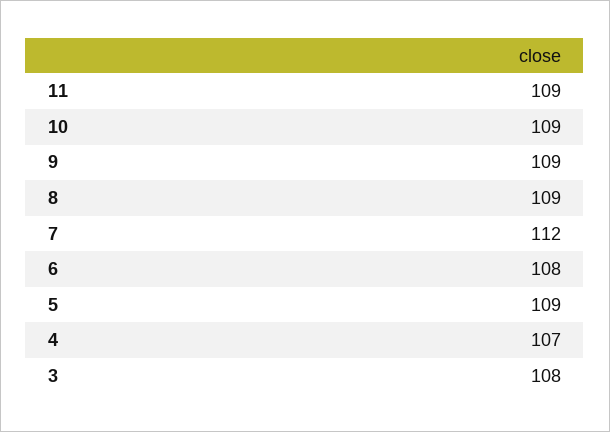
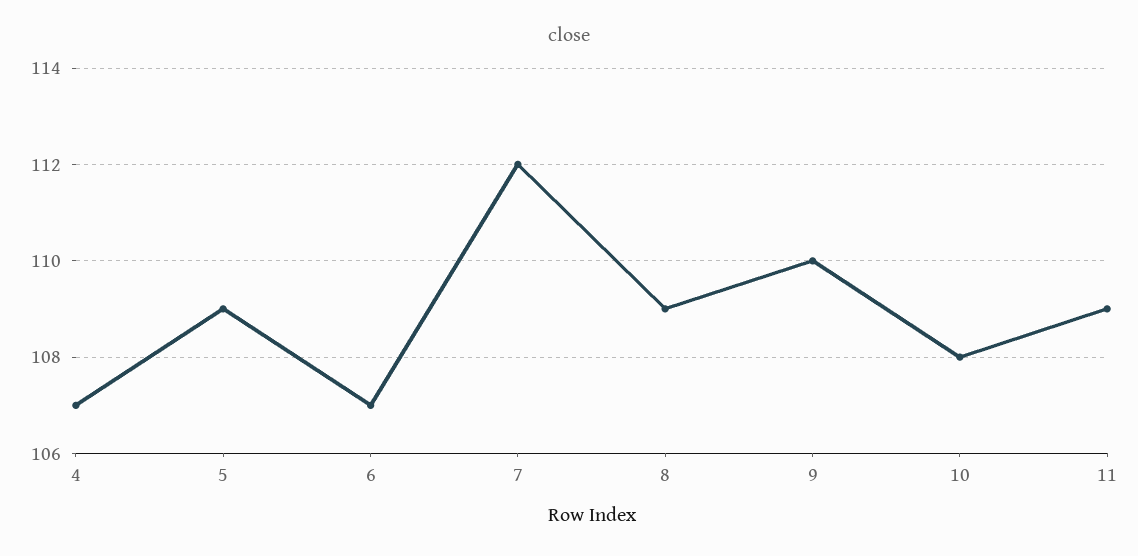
  {
    "11": 109,
-   "10": 109,
+   "10": 108,
-   "9": 109,
+   "9": 110,
    "8": 109,
    "7": 112,
-   "6": 108,
+   "6": 107,
    "5": 109,
-   "4": 107,
+   "4": 107
-   "3": 108
  }

